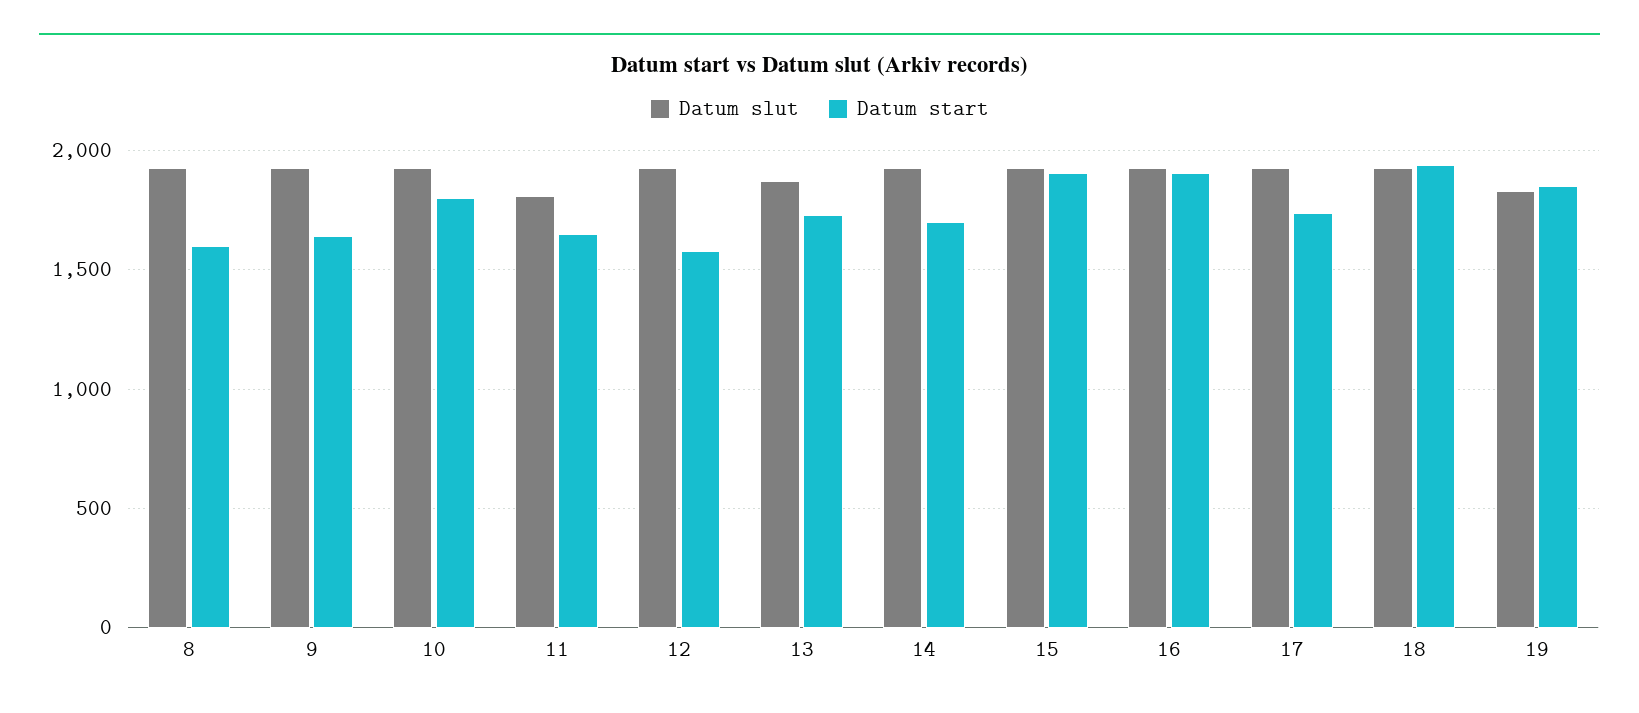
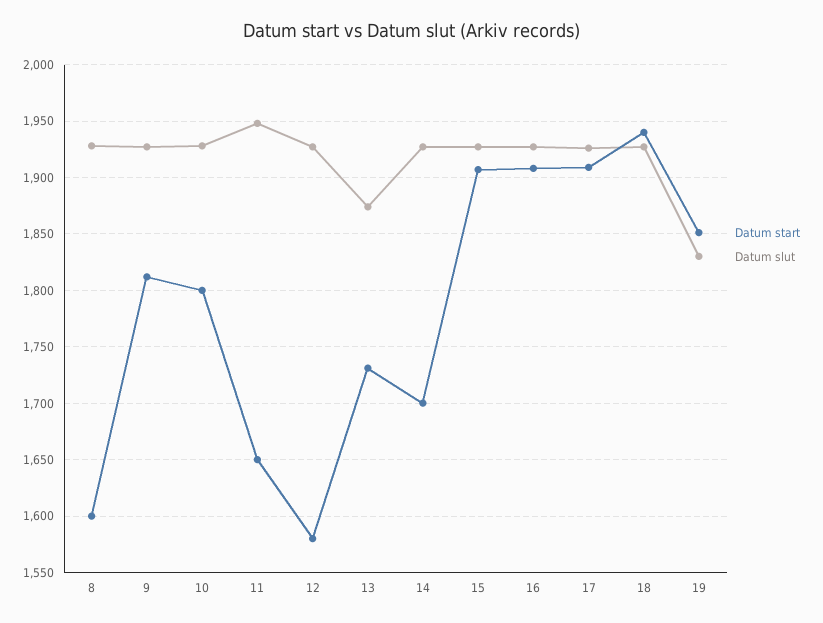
  {
    "Datum slut": {
      "8": 1930,
      "9": 1930,
      "10": 1930,
-     "11": 1800,
+     "11": 1950,
      "12": 1930,
      "13": 1870,
      "14": 1930,
      "15": 1930,
      "16": 1930,
      "17": 1930,
      "18": 1930,
      "19": 1830
    },
    "Datum start": {
      "8": 1600,
-     "9": 1650,
+     "9": 1810,
      "10": 1800,
      "11": 1650,
      "12": 1580,
      "13": 1730,
      "14": 1700,
      "15": 1910,
      "16": 1910,
-     "17": 1750,
+     "17": 1910,
      "18": 1940,
      "19": 1850
    }
  }

